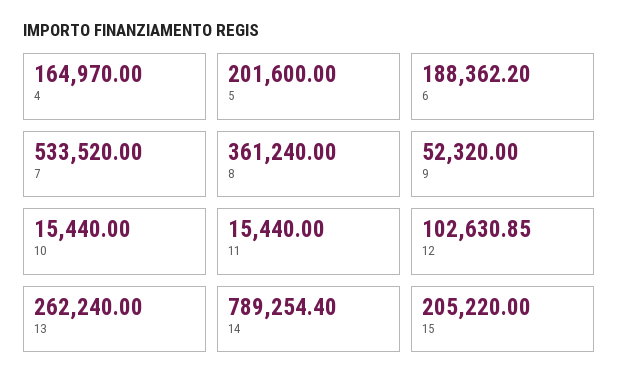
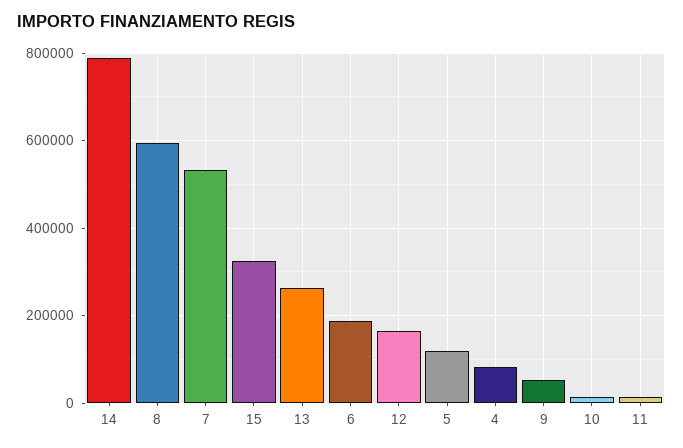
  {
-   "4": 164970,
+   "4": 80000,
-   "5": 201600,
+   "5": 120000,
    "6": 188362.2,
    "7": 533520,
-   "8": 361240,
+   "8": 600000,
    "9": 52320,
    "10": 15440,
    "11": 15440,
-   "12": 102630.85,
+   "12": 160000,
    "13": 262240,
    "14": 789254.4,
-   "15": 205220
+   "15": 320000
  }

